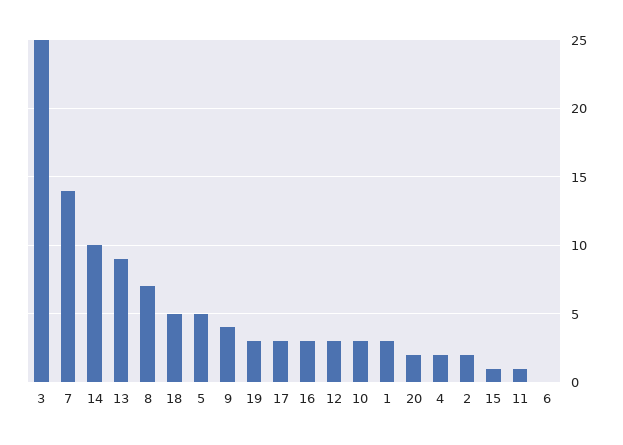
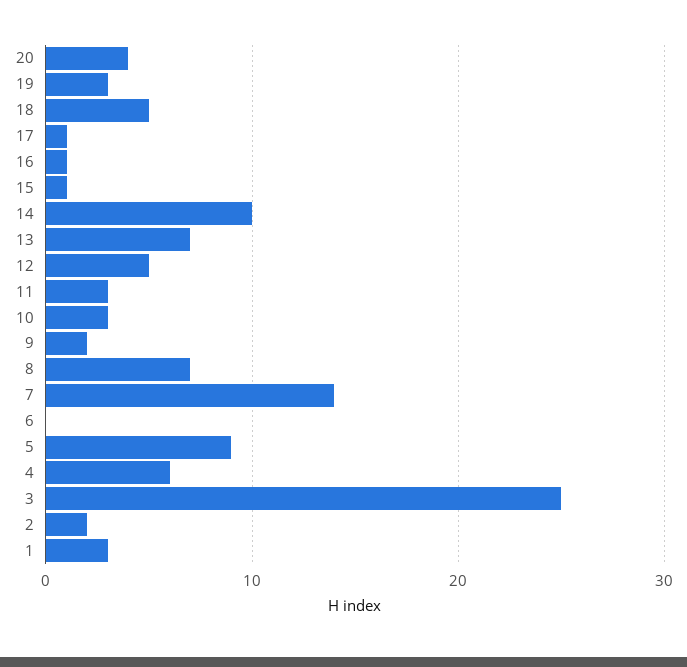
  {
    "3": 25,
    "7": 14,
    "14": 10,
-   "13": 9,
+   "13": 7,
    "8": 7,
    "18": 5,
-   "5": 5,
+   "5": 9,
-   "9": 4,
+   "9": 2,
    "19": 3,
-   "17": 3,
+   "17": 1,
-   "16": 3,
+   "16": 1,
-   "12": 3,
+   "12": 5,
    "10": 3,
    "1": 3,
-   "20": 2,
+   "20": 4,
-   "4": 2,
+   "4": 6,
    "2": 2,
    "15": 1,
-   "11": 1,
+   "11": 3,
    "6": 0
  }

